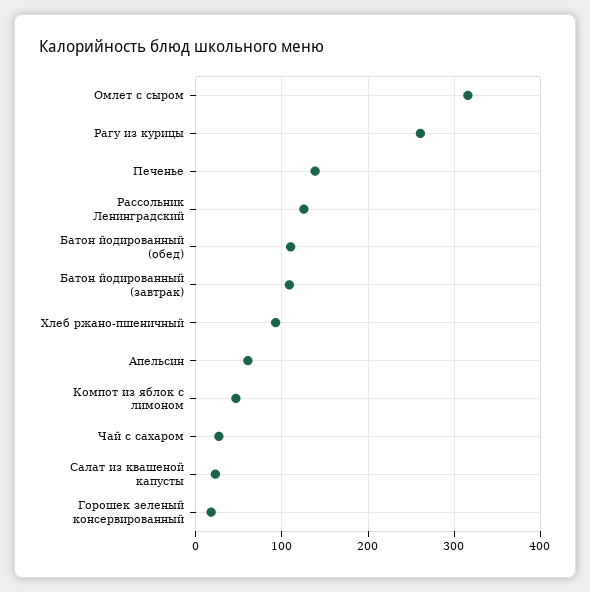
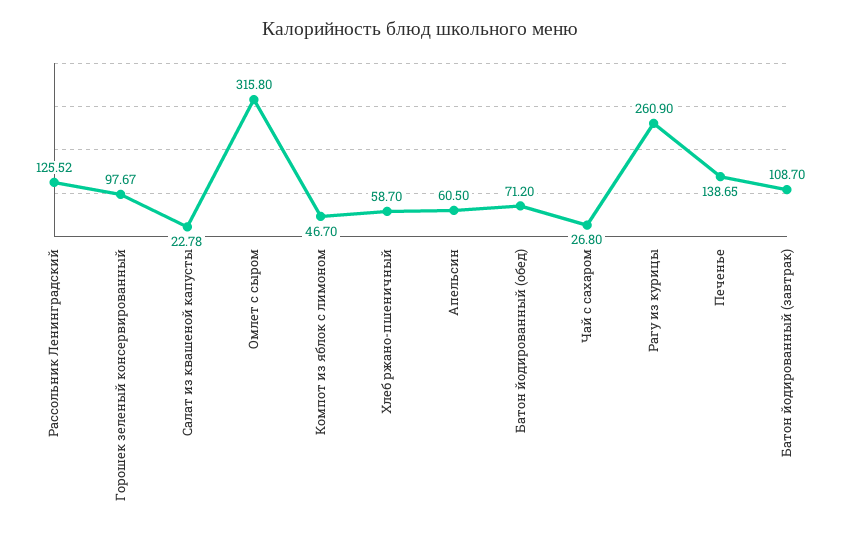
  {
    "Омлет с сыром": 315.8,
    "Рагу из курицы": 260.9,
    "Печенье": 138.65,
    "Рассольник Ленинградский": 125.52,
-   "Батон йодированный (обед)": 110,
+   "Батон йодированный (обед)": 71.2,
    "Батон йодированный (завтрак)": 108.7,
-   "Хлеб ржано-пшеничный": 90,
+   "Хлеб ржано-пшеничный": 58.7,
    "Апельсин": 60.5,
    "Компот из яблок с лимоном": 46.7,
    "Чай с сахаром": 26.8,
    "Салат из квашеной капусты": 22.78,
-   "Горошек зеленый консервированный": 20
+   "Горошек зеленый консервированный": 97.67
  }

